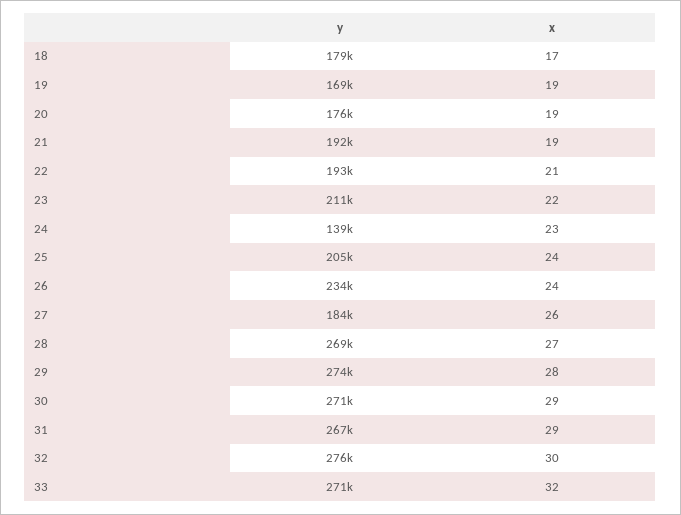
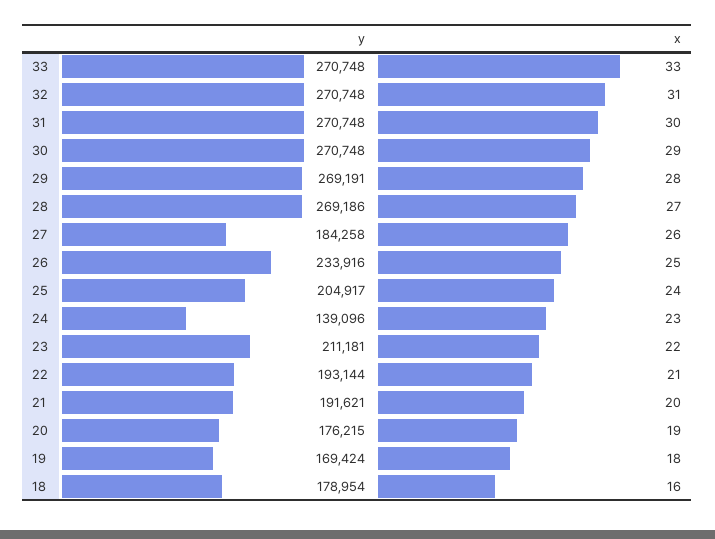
  {
    "y": {
      "18": 178954,
      "19": 169424,
      "20": 176215,
      "21": 191621,
      "22": 193144,
      "23": 211181,
      "24": 139096,
      "25": 204917,
      "26": 233916,
      "27": 184258,
      "28": 269186,
-     "29": 274000,
+     "29": 269191,
      "30": 270748,
-     "31": 267000,
+     "31": 270748,
-     "32": 276000,
+     "32": 270748,
      "33": 270748
    },
    "x": {
-     "18": 17,
+     "18": 16,
-     "19": 19,
+     "19": 18,
      "20": 19,
-     "21": 19,
+     "21": 20,
      "22": 21,
      "23": 22,
      "24": 23,
      "25": 24,
-     "26": 24,
+     "26": 25,
      "27": 26,
      "28": 27,
      "29": 28,
      "30": 29,
-     "31": 29,
+     "31": 30,
-     "32": 30,
+     "32": 31,
-     "33": 32
+     "33": 33
    }
  }

